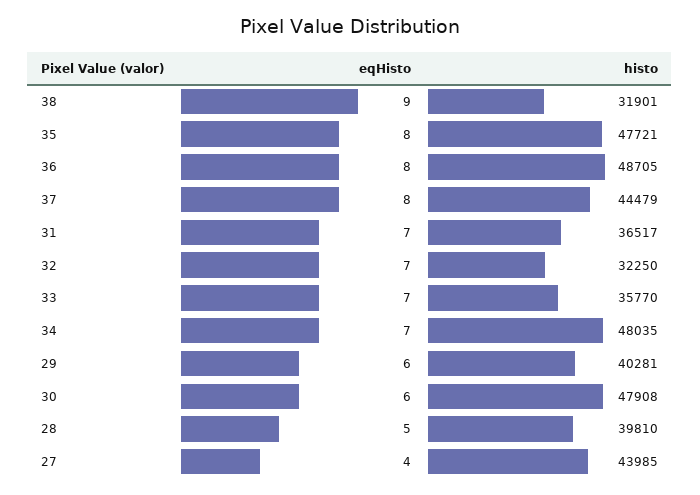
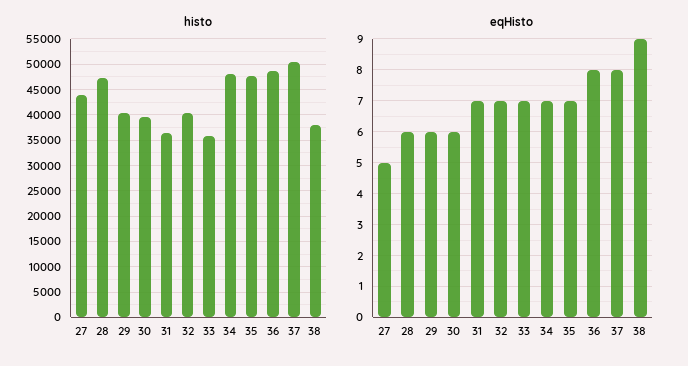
  {
    "eqHisto": {
      "38": 9,
-     "35": 8,
+     "35": 7,
      "36": 8,
      "37": 8,
      "31": 7,
      "32": 7,
      "33": 7,
      "34": 7,
      "29": 6,
      "30": 6,
-     "28": 5,
+     "28": 6,
-     "27": 4
+     "27": 5
    },
    "histo": {
-     "38": 31901,
+     "38": 37500,
      "35": 47721,
      "36": 48705,
-     "37": 44479,
+     "37": 50000,
      "31": 36517,
-     "32": 32250,
+     "32": 40000,
      "33": 35770,
      "34": 48035,
      "29": 40281,
-     "30": 47908,
+     "30": 40000,
-     "28": 39810,
+     "28": 47500,
      "27": 43985
    }
  }

